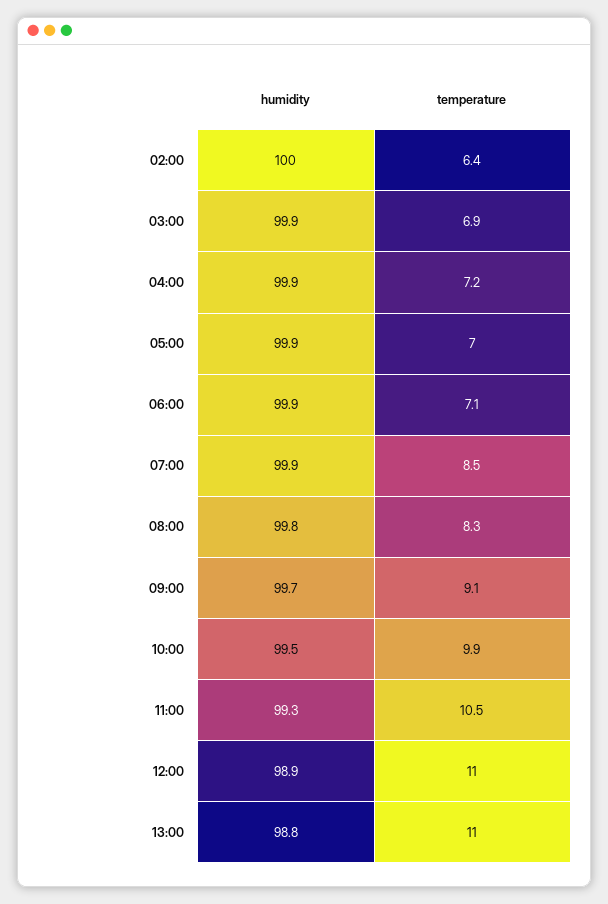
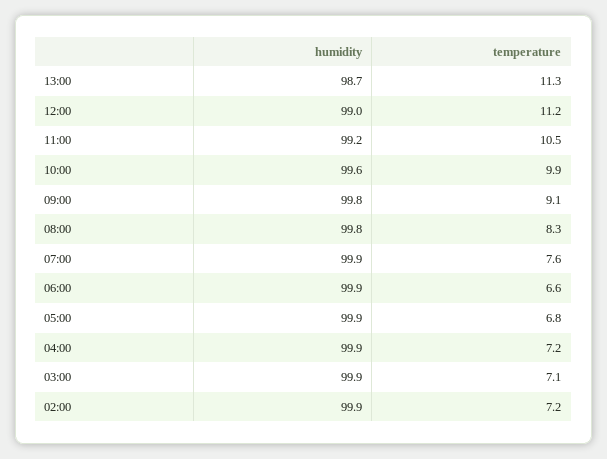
  {
    "humidity": {
-     "02:00": 100,
+     "02:00": 99.9,
      "03:00": 99.9,
      "04:00": 99.9,
      "05:00": 99.9,
      "06:00": 99.9,
      "07:00": 99.9,
      "08:00": 99.8,
-     "09:00": 99.7,
+     "09:00": 99.8,
-     "10:00": 99.5,
+     "10:00": 99.6,
-     "11:00": 99.3,
+     "11:00": 99.2,
-     "12:00": 98.9,
+     "12:00": 99,
-     "13:00": 98.8
+     "13:00": 98.7
    },
    "temperature": {
-     "02:00": 6.4,
+     "02:00": 7.2,
-     "03:00": 6.9,
+     "03:00": 7.1,
      "04:00": 7.2,
-     "05:00": 7,
+     "05:00": 6.8,
-     "06:00": 7.1,
+     "06:00": 6.6,
-     "07:00": 8.5,
+     "07:00": 7.6,
      "08:00": 8.3,
      "09:00": 9.1,
      "10:00": 9.9,
      "11:00": 10.5,
-     "12:00": 11,
+     "12:00": 11.2,
-     "13:00": 11
+     "13:00": 11.3
    }
  }

